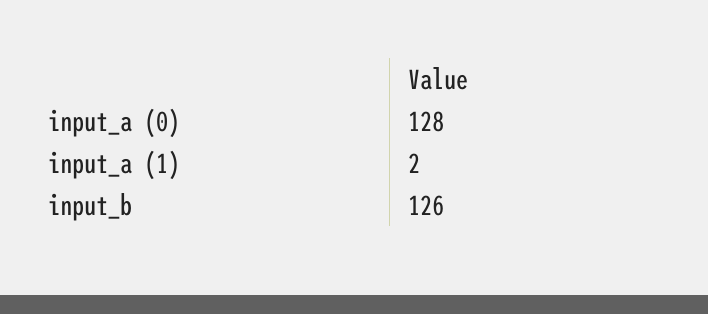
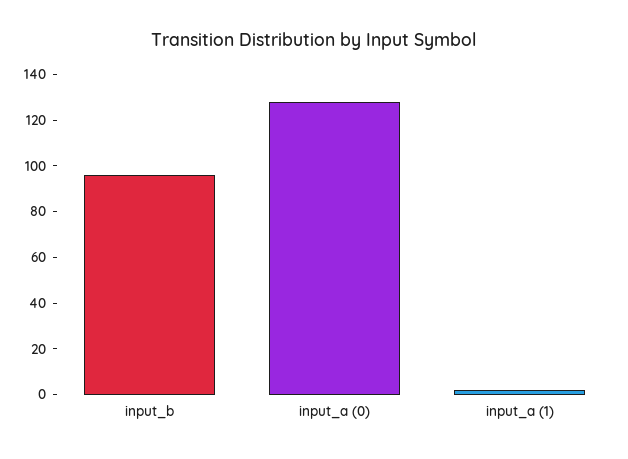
  {
    "input_a (0)": 128,
    "input_a (1)": 2,
-   "input_b": 126
+   "input_b": 95
  }

